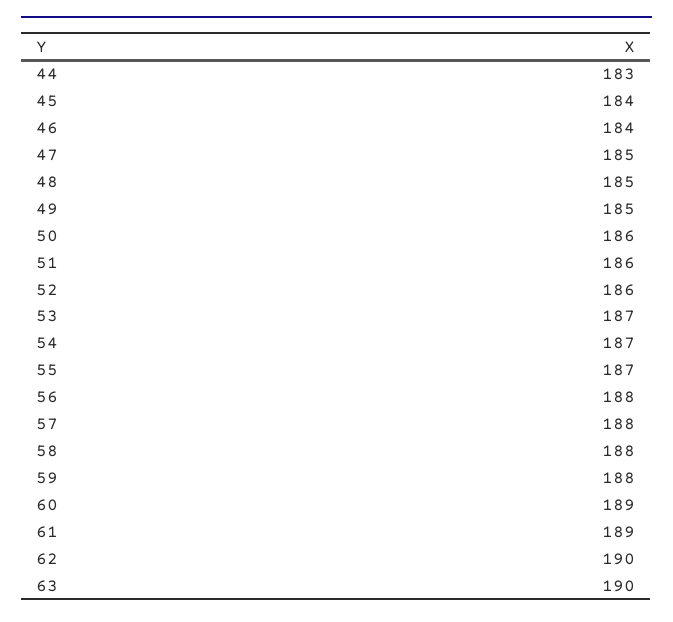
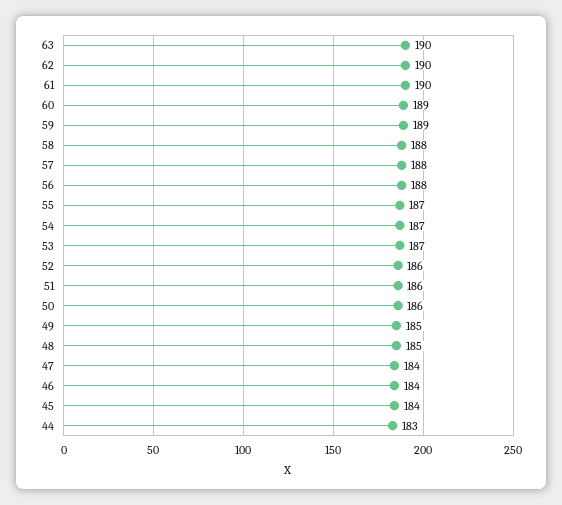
  {
    "44": 183,
    "45": 184,
    "46": 184,
-   "47": 185,
+   "47": 184,
    "48": 185,
    "49": 185,
    "50": 186,
    "51": 186,
    "52": 186,
    "53": 187,
    "54": 187,
    "55": 187,
    "56": 188,
    "57": 188,
    "58": 188,
-   "59": 188,
+   "59": 189,
    "60": 189,
-   "61": 189,
+   "61": 190,
    "62": 190,
    "63": 190
  }

